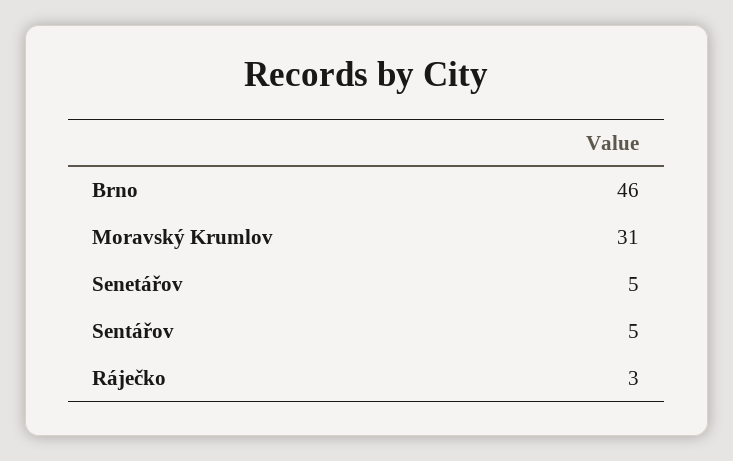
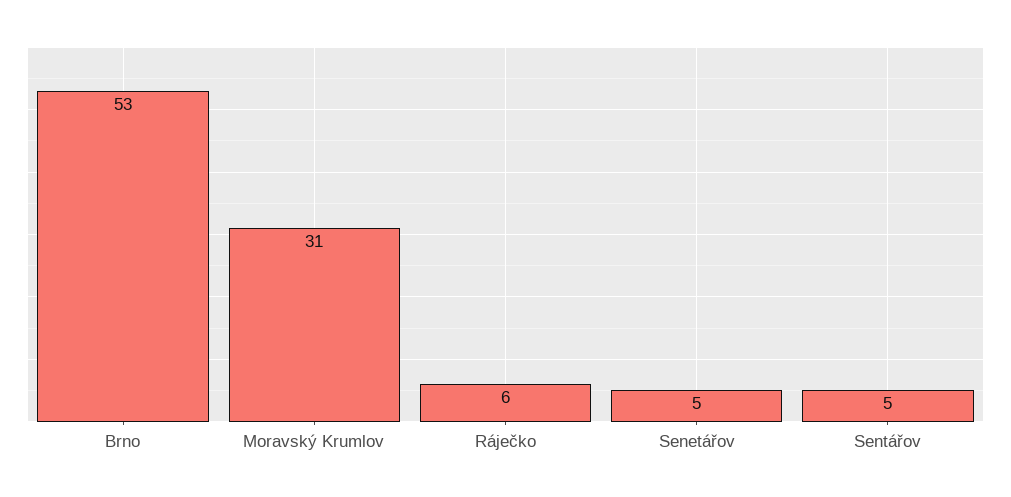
  {
-   "Brno": 46,
+   "Brno": 53,
    "Moravský Krumlov": 31,
    "Senetářov": 5,
    "Sentářov": 5,
-   "Ráječko": 3
+   "Ráječko": 6
  }

